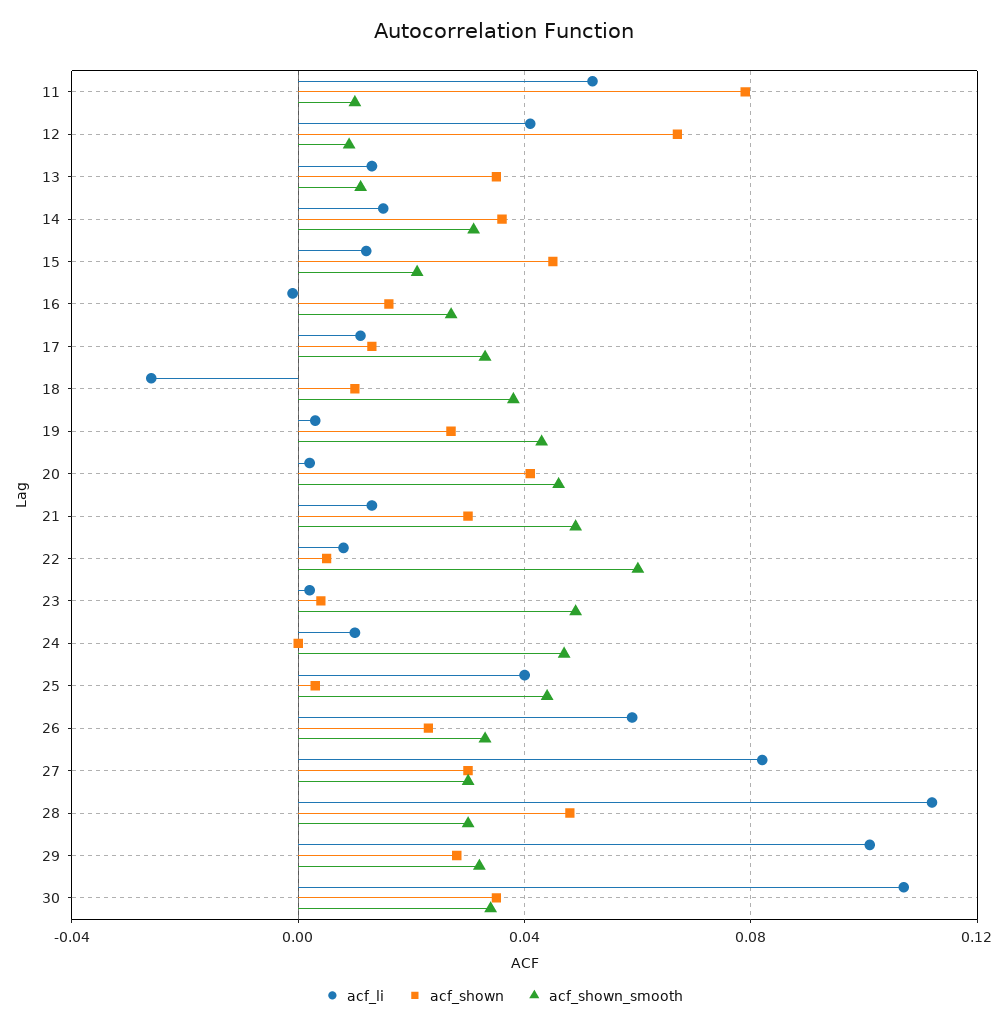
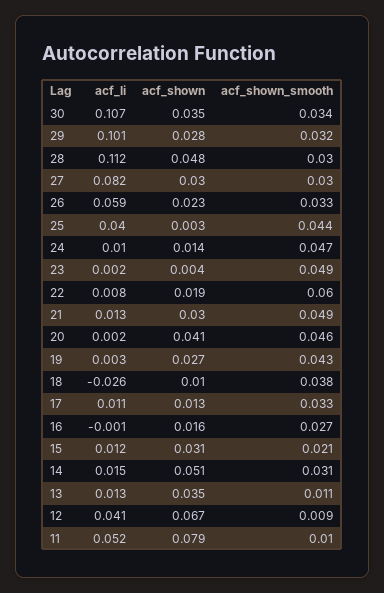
  {
    "acf_li": {
      "11": 0.052,
      "12": 0.041,
      "13": 0.013,
      "14": 0.015,
      "15": 0.012,
      "16": -0.001,
      "17": 0.011,
      "18": -0.026,
      "19": 0.003,
      "20": 0.002,
      "21": 0.013,
      "22": 0.008,
      "23": 0.002,
      "24": 0.01,
      "25": 0.04,
      "26": 0.059,
      "27": 0.082,
      "28": 0.112,
      "29": 0.101,
      "30": 0.107
    },
    "acf_shown": {
      "11": 0.079,
      "12": 0.067,
      "13": 0.035,
-     "14": 0.035,
+     "14": 0.051,
-     "15": 0.045,
+     "15": 0.031,
      "16": 0.016,
      "17": 0.013,
      "18": 0.01,
      "19": 0.027,
      "20": 0.041,
      "21": 0.03,
-     "22": 0.005,
+     "22": 0.019,
      "23": 0.004,
-     "24": 0,
+     "24": 0.014,
      "25": 0.003,
      "26": 0.023,
      "27": 0.03,
      "28": 0.048,
      "29": 0.028,
      "30": 0.035
    },
    "acf_shown_smooth": {
      "11": 0.01,
      "12": 0.009,
      "13": 0.011,
      "14": 0.031,
      "15": 0.021,
      "16": 0.027,
      "17": 0.033,
      "18": 0.038,
      "19": 0.043,
      "20": 0.046,
      "21": 0.049,
      "22": 0.06,
      "23": 0.049,
      "24": 0.047,
      "25": 0.044,
      "26": 0.033,
      "27": 0.03,
      "28": 0.03,
      "29": 0.032,
      "30": 0.034
    }
  }

